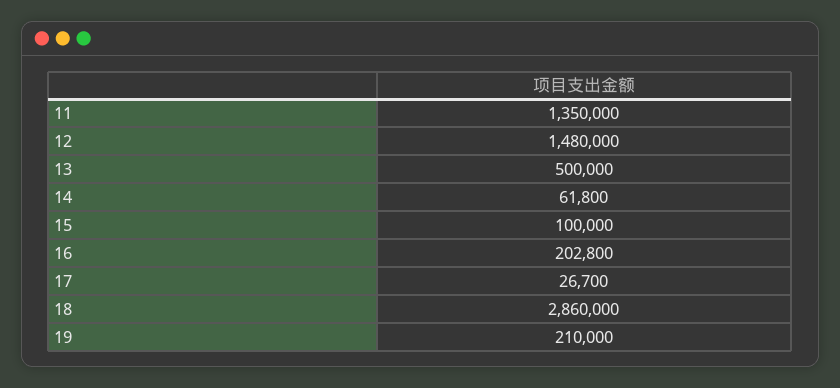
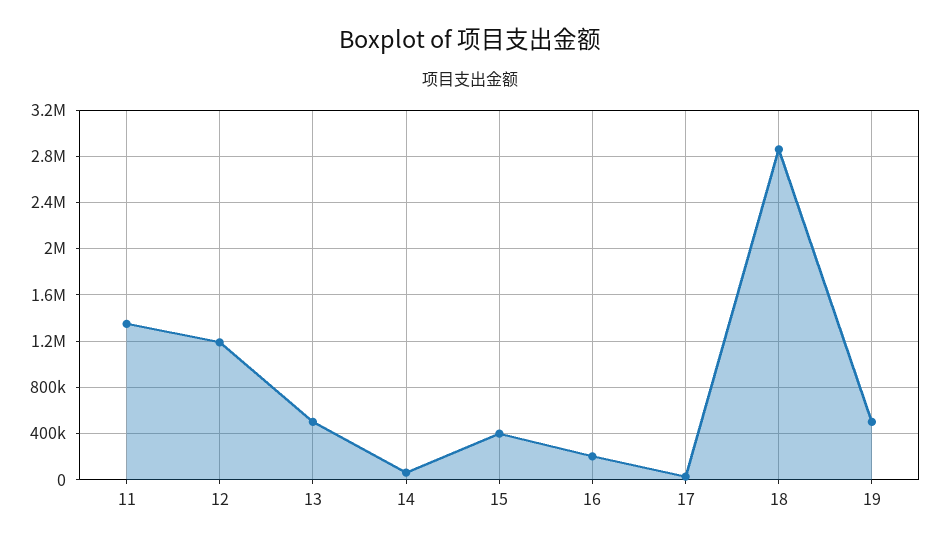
  {
    "11": 1350000,
-   "12": 1480000,
+   "12": 1200000,
    "13": 500000,
    "14": 61800,
-   "15": 100000,
+   "15": 400000,
    "16": 202800,
    "17": 26700,
    "18": 2860000,
-   "19": 210000
+   "19": 500000
  }

